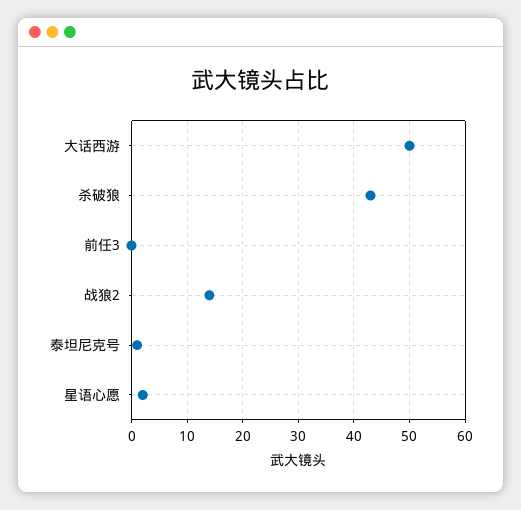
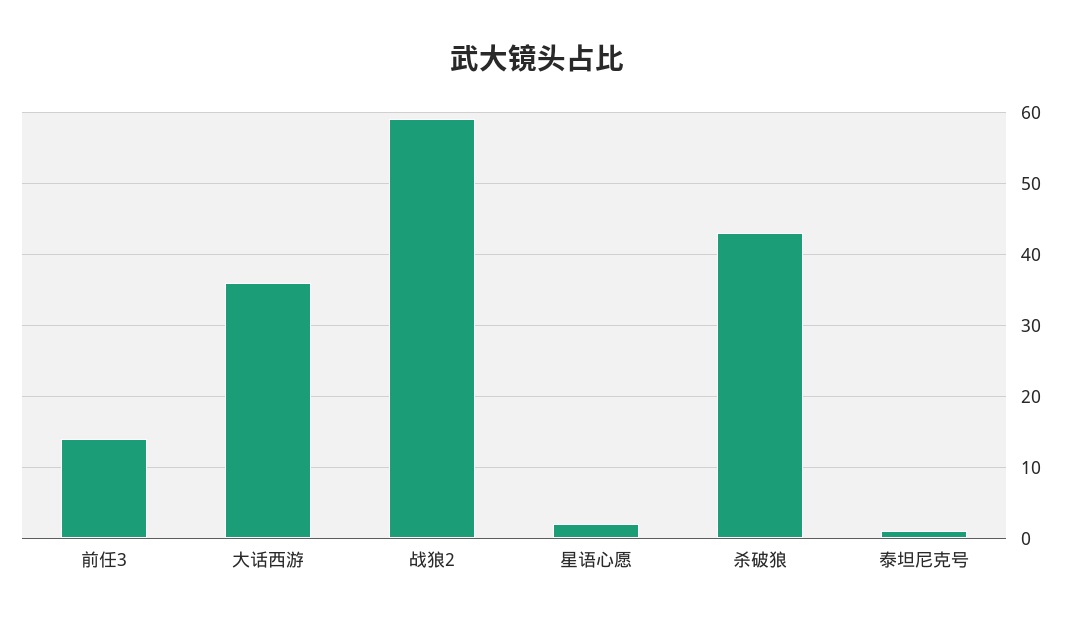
  {
-   "大话西游": 50,
+   "大话西游": 36,
    "杀破狼": 43,
-   "前任3": 0,
+   "前任3": 14,
-   "战狼2": 15,
+   "战狼2": 59,
    "泰坦尼克号": 1,
    "星语心愿": 2
  }

